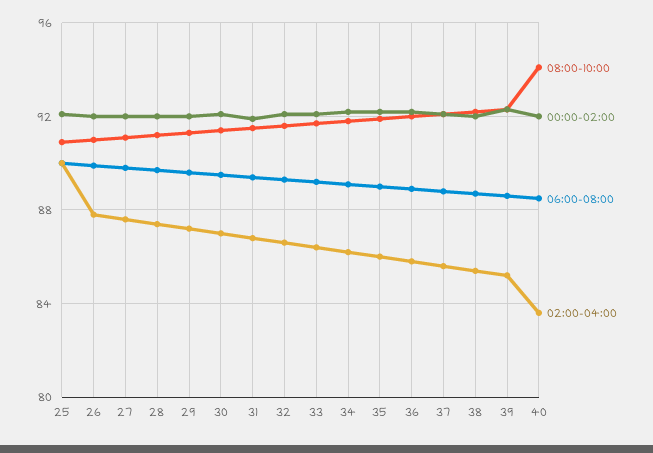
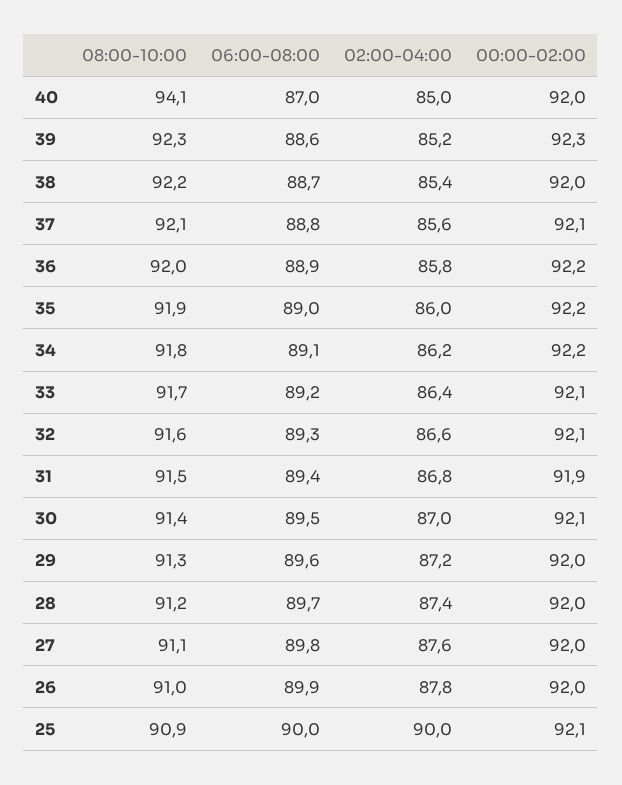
  {
    "08:00-10:00": {
      "25": 90.9,
      "26": 91,
      "27": 91.1,
      "28": 91.2,
      "29": 91.3,
      "30": 91.4,
      "31": 91.5,
      "32": 91.6,
      "33": 91.7,
      "34": 91.8,
      "35": 91.9,
      "36": 92,
      "37": 92.1,
      "38": 92.2,
      "39": 92.3,
      "40": 94.1
    },
    "00:00-02:00": {
      "25": 92.1,
      "26": 92,
      "27": 92,
      "28": 92,
      "29": 92,
      "30": 92.1,
      "31": 91.9,
      "32": 92.1,
      "33": 92.1,
      "34": 92.2,
      "35": 92.2,
      "36": 92.2,
      "37": 92.1,
      "38": 92,
      "39": 92.3,
      "40": 92
    },
    "06:00-08:00": {
      "25": 90,
      "26": 89.9,
      "27": 89.8,
      "28": 89.7,
      "29": 89.6,
      "30": 89.5,
      "31": 89.4,
      "32": 89.3,
      "33": 89.2,
      "34": 89.1,
      "35": 89,
      "36": 88.9,
      "37": 88.8,
      "38": 88.7,
      "39": 88.6,
-     "40": 88.5
+     "40": 87
    },
    "02:00-04:00": {
      "25": 90,
      "26": 87.8,
      "27": 87.6,
      "28": 87.4,
      "29": 87.2,
      "30": 87,
      "31": 86.8,
      "32": 86.6,
      "33": 86.4,
      "34": 86.2,
      "35": 86,
      "36": 85.8,
      "37": 85.6,
      "38": 85.4,
      "39": 85.2,
-     "40": 83.5
+     "40": 85
    }
  }

